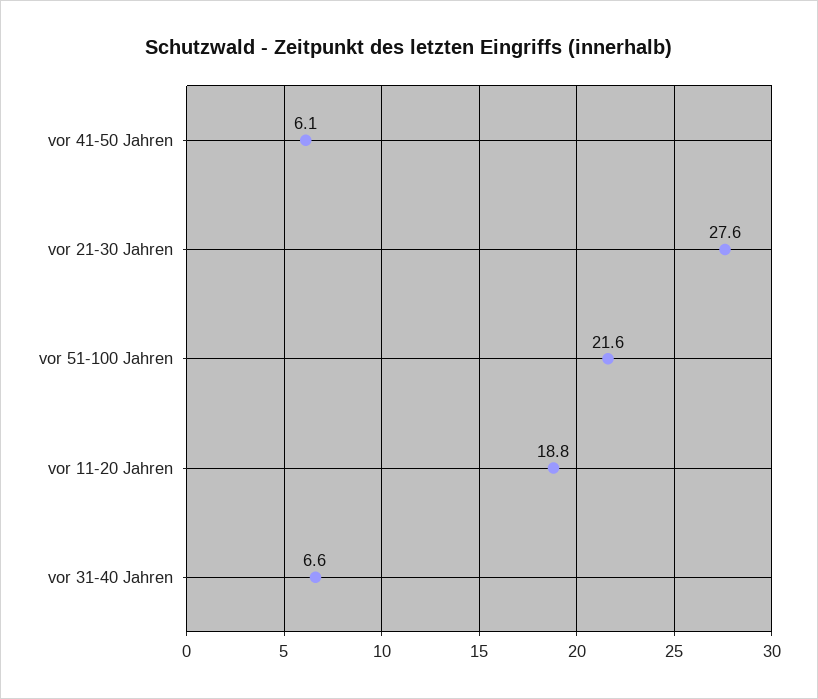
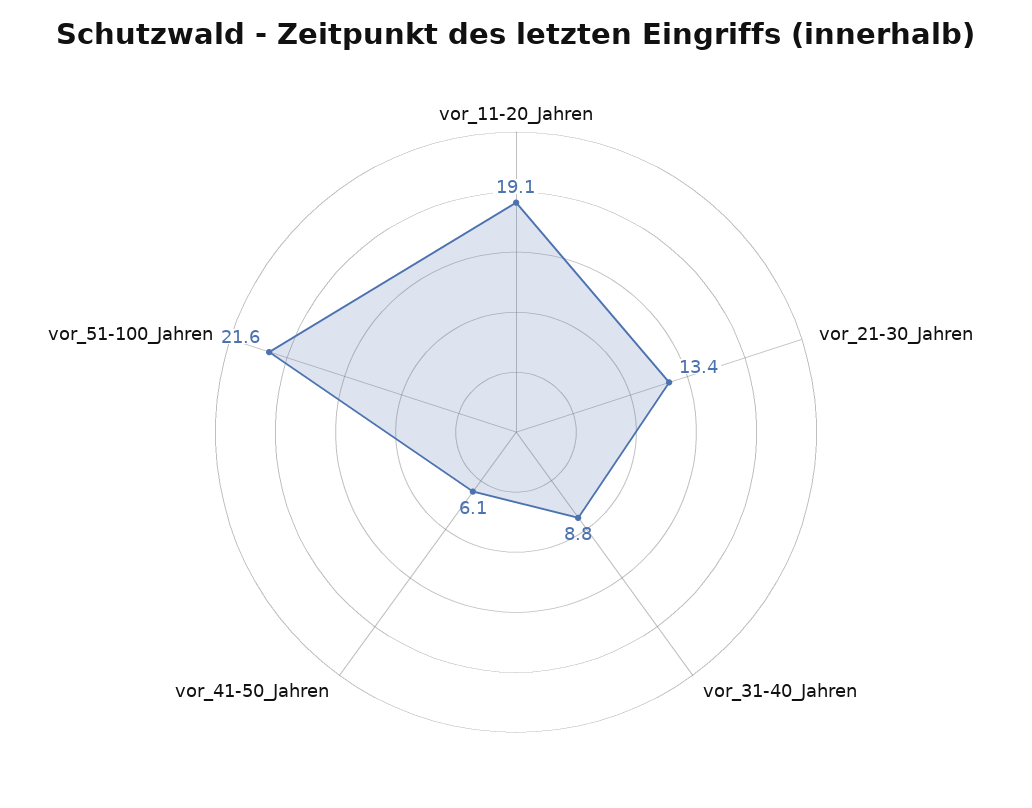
  {
    "vor 41-50 Jahren": 6.1,
-   "vor 21-30 Jahren": 27.6,
+   "vor 21-30 Jahren": 13.4,
    "vor 51-100 Jahren": 21.6,
-   "vor 11-20 Jahren": 18.8,
+   "vor 11-20 Jahren": 19.1,
-   "vor 31-40 Jahren": 6.6
+   "vor 31-40 Jahren": 8.8
  }

